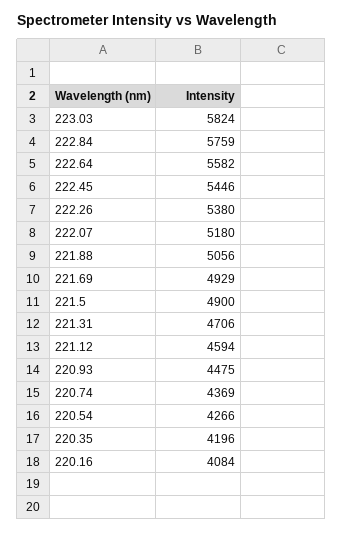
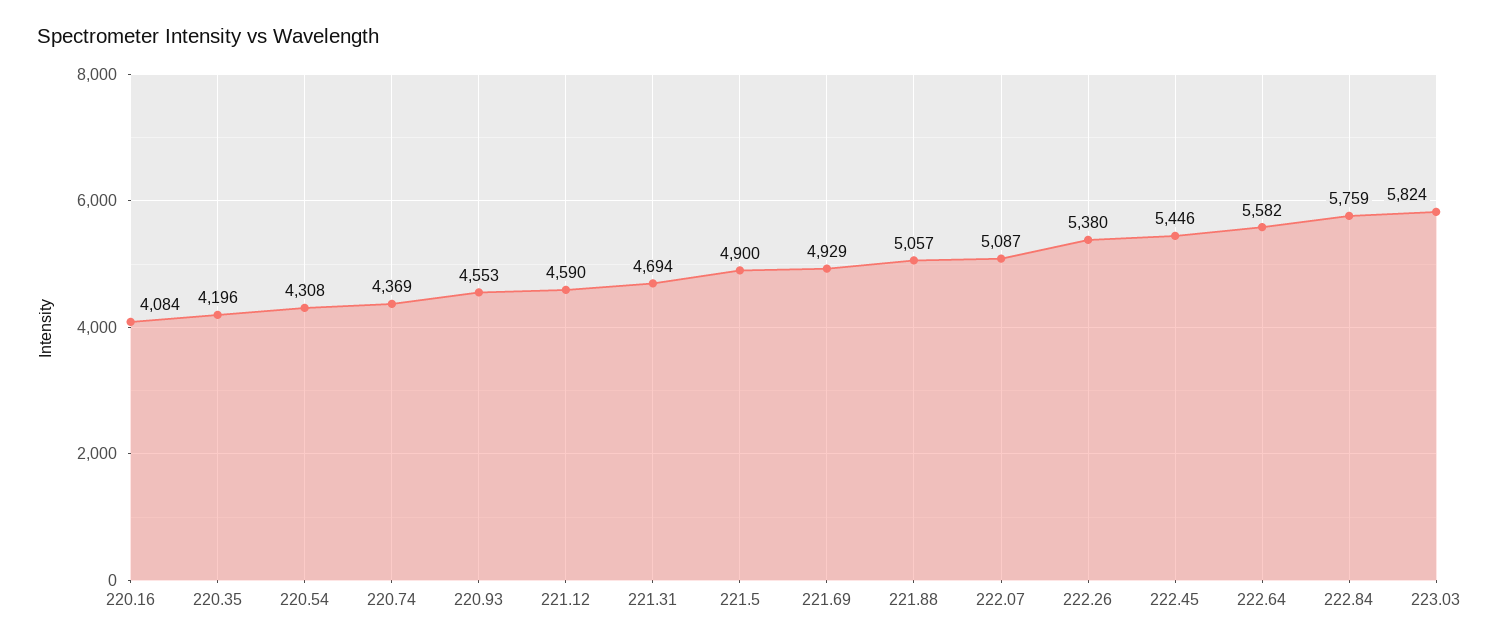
  {
    "223.03": 5824,
    "222.84": 5759,
    "222.64": 5582,
    "222.45": 5446,
    "222.26": 5380,
-   "222.07": 5180,
+   "222.07": 5087,
-   "221.88": 5056,
+   "221.88": 5057,
    "221.69": 4929,
    "221.5": 4900,
-   "221.31": 4706,
+   "221.31": 4694,
-   "221.12": 4594,
+   "221.12": 4590,
-   "220.93": 4475,
+   "220.93": 4553,
    "220.74": 4369,
-   "220.54": 4266,
+   "220.54": 4308,
    "220.35": 4196,
    "220.16": 4084
  }

